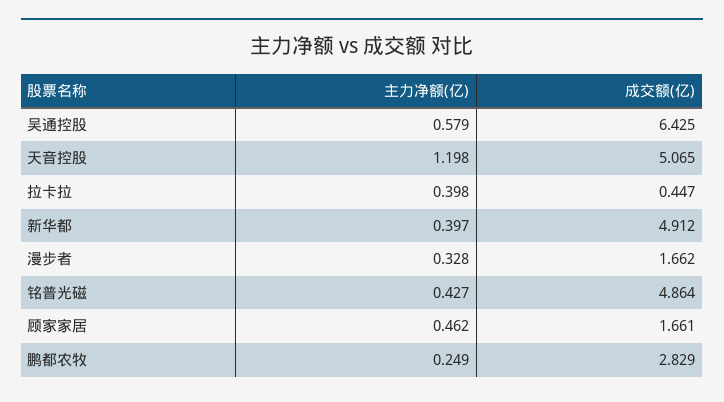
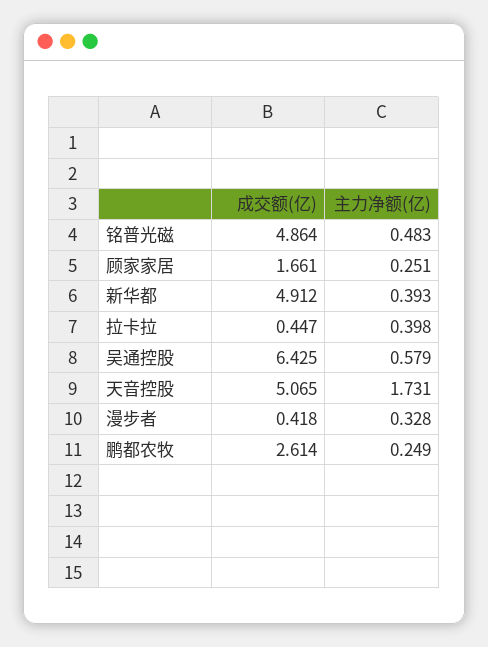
  {
    "主力净额(亿)": {
      "吴通控股": 0.579,
-     "天音控股": 1.198,
+     "天音控股": 1.731,
      "拉卡拉": 0.398,
-     "新华都": 0.397,
+     "新华都": 0.393,
      "漫步者": 0.328,
-     "铭普光磁": 0.427,
+     "铭普光磁": 0.483,
-     "顾家家居": 0.462,
+     "顾家家居": 0.251,
      "鹏都农牧": 0.249
    },
    "成交额(亿)": {
      "吴通控股": 6.425,
      "天音控股": 5.065,
      "拉卡拉": 0.447,
      "新华都": 4.912,
-     "漫步者": 1.662,
+     "漫步者": 0.418,
      "铭普光磁": 4.864,
      "顾家家居": 1.661,
-     "鹏都农牧": 2.829
+     "鹏都农牧": 2.614
    }
  }

